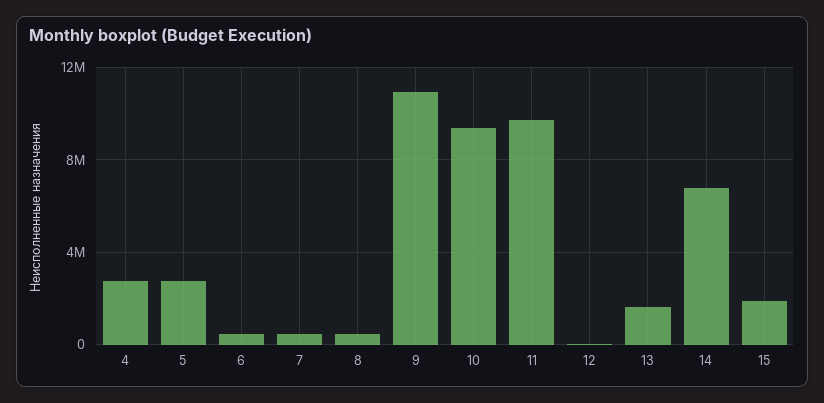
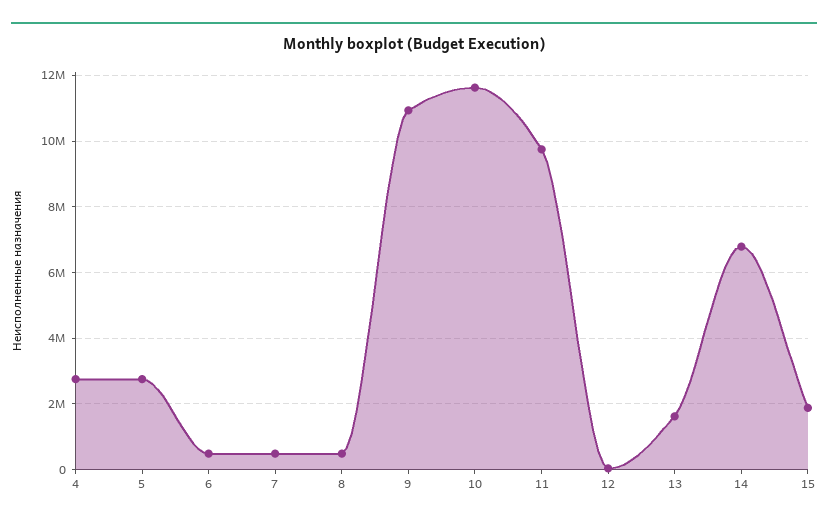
  {
    "4": 2800000,
    "5": 2800000,
    "6": 400000,
    "7": 400000,
    "8": 400000,
    "9": 11000000,
-   "10": 9500000,
+   "10": 11600000,
    "11": 9800000,
    "12": 0,
    "13": 1600000,
    "14": 6800000,
    "15": 1800000
  }

